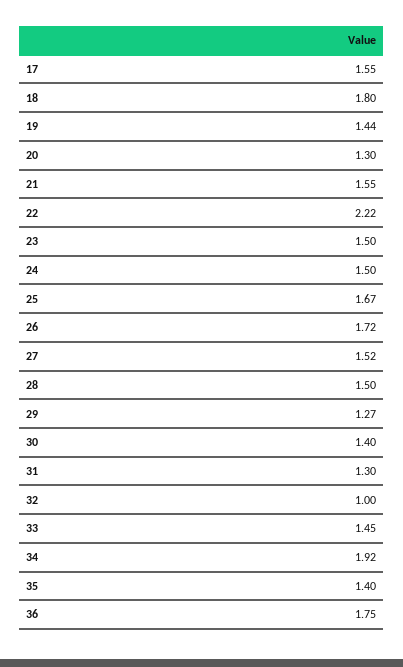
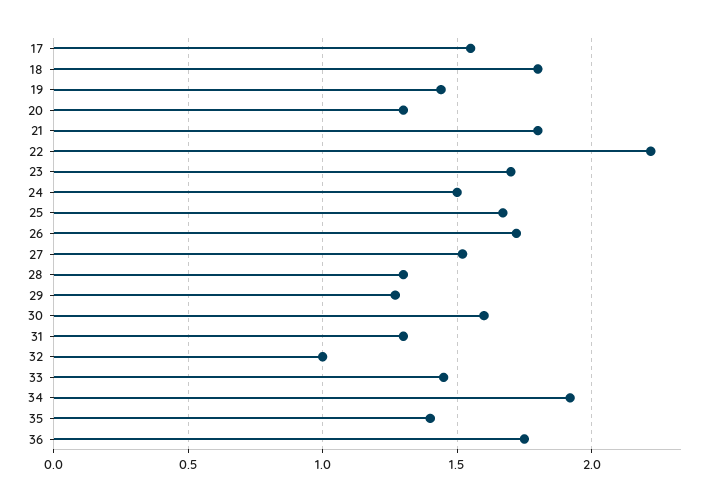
  {
    "17": 1.55,
    "18": 1.8,
    "19": 1.44,
    "20": 1.3,
-   "21": 1.55,
+   "21": 1.8,
    "22": 2.22,
-   "23": 1.5,
+   "23": 1.7,
    "24": 1.5,
    "25": 1.67,
    "26": 1.72,
    "27": 1.52,
-   "28": 1.5,
+   "28": 1.3,
    "29": 1.27,
-   "30": 1.4,
+   "30": 1.6,
    "31": 1.3,
    "32": 1,
    "33": 1.45,
    "34": 1.92,
    "35": 1.4,
    "36": 1.75
  }

